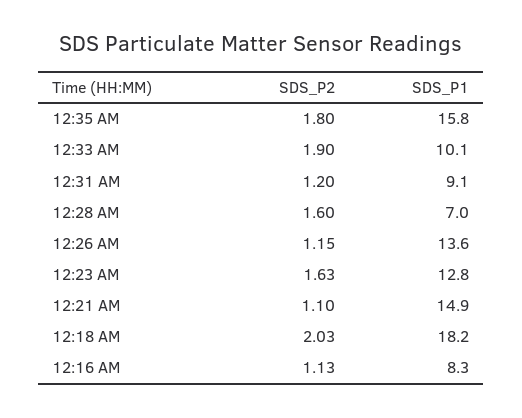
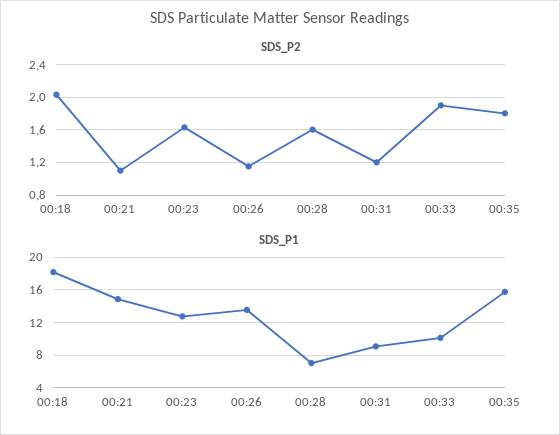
  {
    "SDS_P2": {
      "12:35 AM": 1.8,
      "12:33 AM": 1.9,
      "12:31 AM": 1.2,
      "12:28 AM": 1.6,
      "12:26 AM": 1.15,
      "12:23 AM": 1.63,
      "12:21 AM": 1.1,
-     "12:18 AM": 2.03,
+     "12:18 AM": 2.03
-     "12:16 AM": 1.13
    },
    "SDS_P1": {
      "12:35 AM": 15.8,
      "12:33 AM": 10.1,
      "12:31 AM": 9.1,
      "12:28 AM": 7,
      "12:26 AM": 13.6,
      "12:23 AM": 12.8,
      "12:21 AM": 14.9,
-     "12:18 AM": 18.2,
+     "12:18 AM": 18.2
-     "12:16 AM": 8.3
    }
  }

